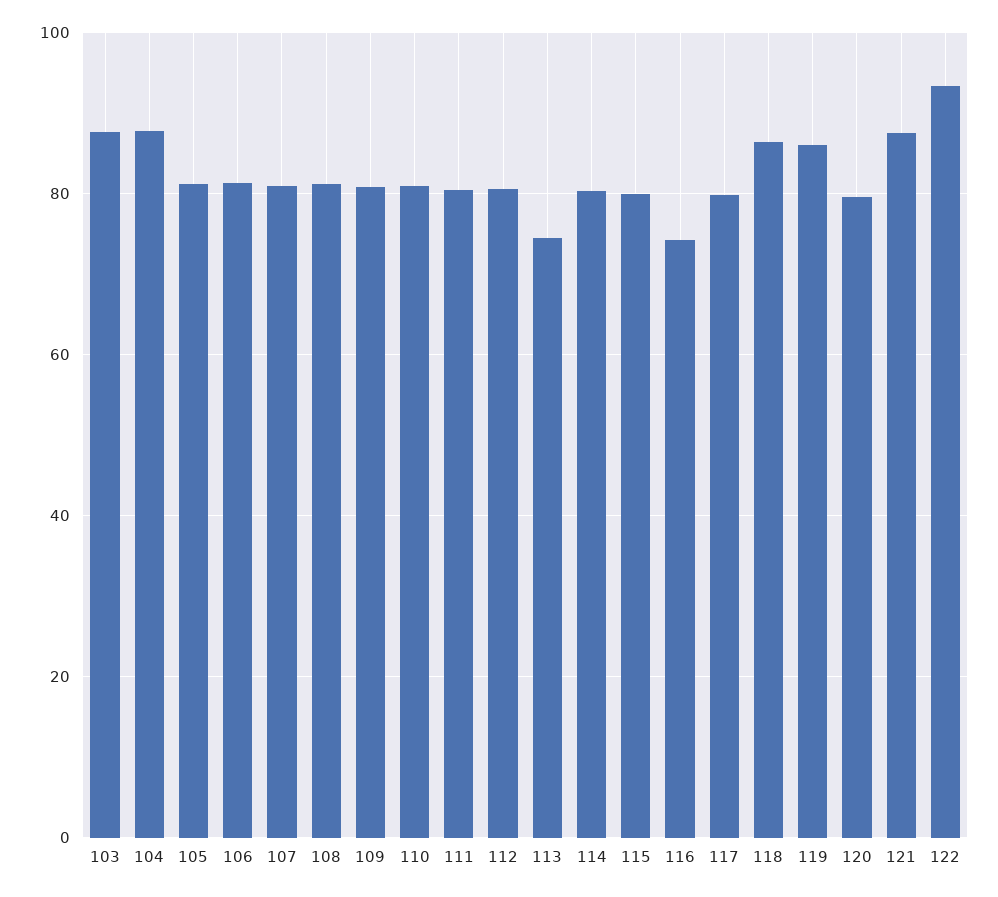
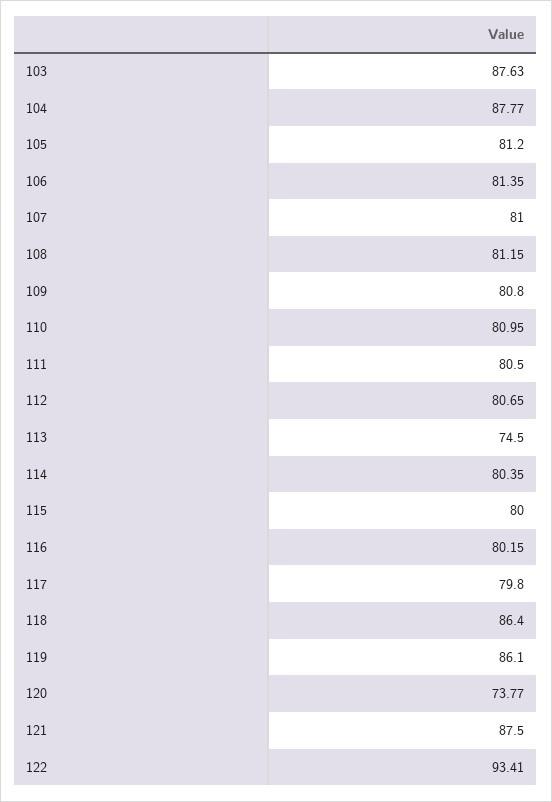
  {
    "103": 87.63,
    "104": 87.77,
    "105": 81.2,
    "106": 81.35,
    "107": 81,
    "108": 81.15,
    "109": 80.8,
    "110": 80.95,
    "111": 80.5,
    "112": 80.65,
    "113": 74.5,
    "114": 80.35,
    "115": 80,
-   "116": 74,
+   "116": 80.15,
    "117": 79.8,
    "118": 86.4,
    "119": 86.1,
-   "120": 80,
+   "120": 73.77,
    "121": 87.5,
    "122": 93.41
  }

